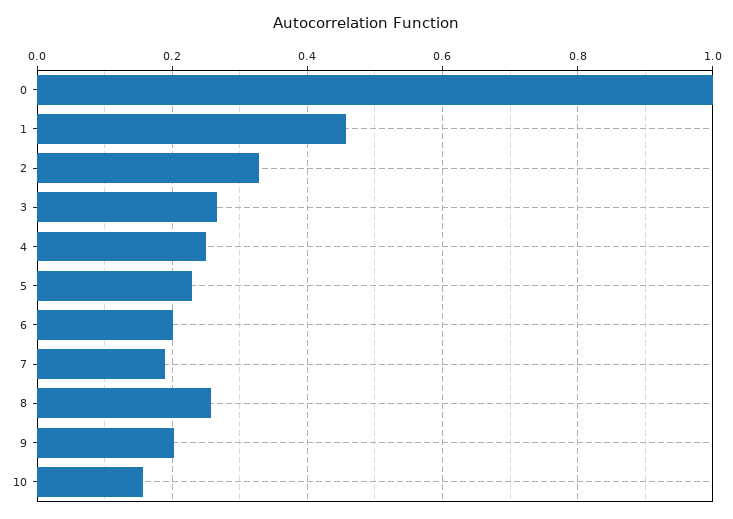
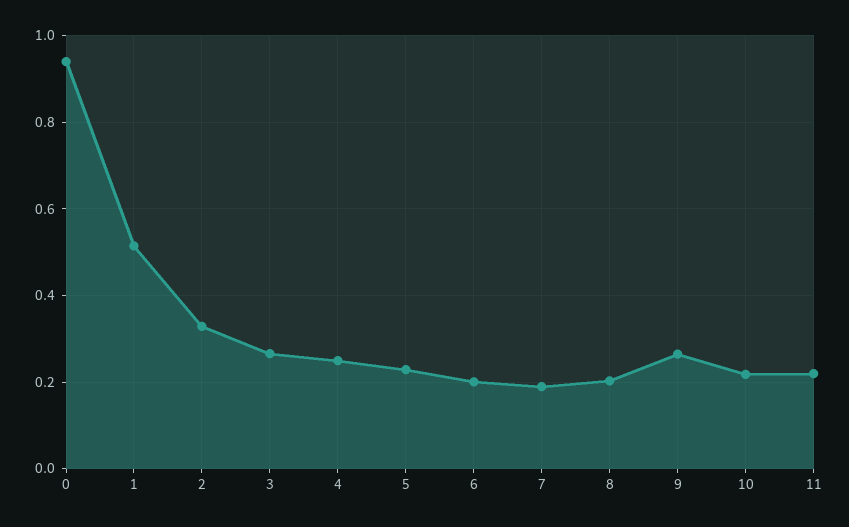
  {
-   "0": 1,
+   "0": 0.94,
-   "1": 0.46,
+   "1": 0.52,
    "2": 0.32,
    "3": 0.26,
    "4": 0.26,
    "5": 0.22,
    "6": 0.2,
    "7": 0.2,
-   "8": 0.26,
+   "8": 0.2,
-   "9": 0.2,
+   "9": 0.26,
-   "10": 0.16
+   "10": 0.22,
+   "11": 0.22
  }

